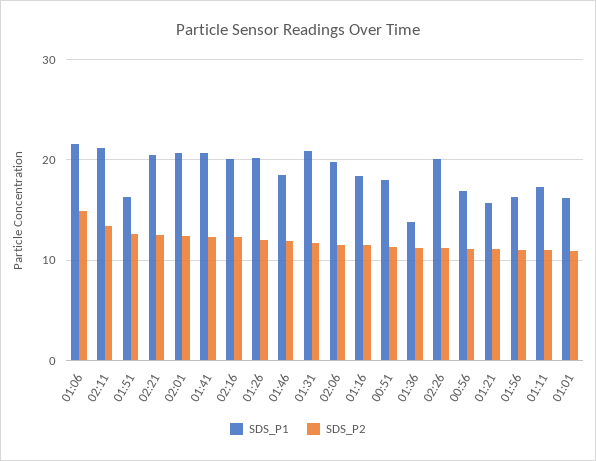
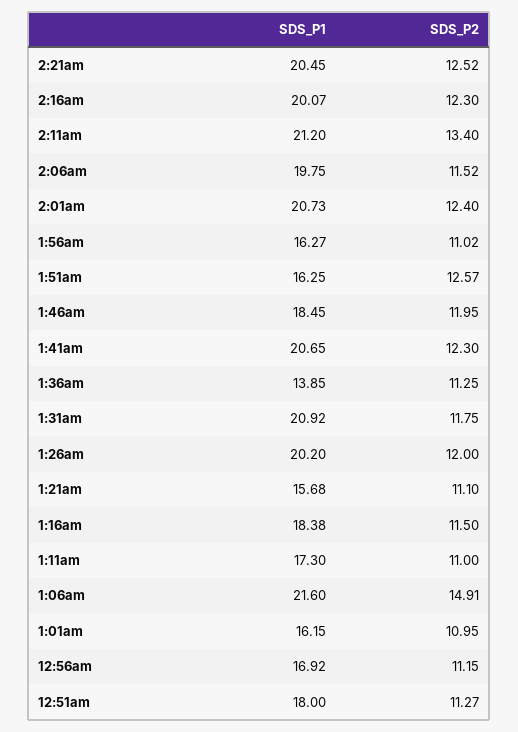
  {
    "SDS_P1": {
      "01:06": 21.6,
      "02:11": 21.2,
      "01:51": 16.25,
      "02:21": 20.45,
      "02:01": 20.73,
      "01:41": 20.65,
      "02:16": 20.07,
      "01:26": 20.2,
      "01:46": 18.45,
      "01:31": 20.92,
      "02:06": 19.75,
      "01:16": 18.38,
      "00:51": 18,
      "01:36": 13.85,
-     "02:26": 20,
      "00:56": 16.92,
      "01:21": 15.68,
      "01:56": 16.27,
      "01:11": 17.3,
      "01:01": 16.15
    },
    "SDS_P2": {
      "01:06": 14.91,
      "02:11": 13.4,
      "01:51": 12.57,
      "02:21": 12.52,
      "02:01": 12.4,
      "01:41": 12.3,
      "02:16": 12.3,
      "01:26": 12,
      "01:46": 11.95,
      "01:31": 11.75,
      "02:06": 11.52,
      "01:16": 11.5,
      "00:51": 11.27,
      "01:36": 11.25,
-     "02:26": 11,
      "00:56": 11.15,
      "01:21": 11.1,
      "01:56": 11.02,
      "01:11": 11,
      "01:01": 10.95
    }
  }

